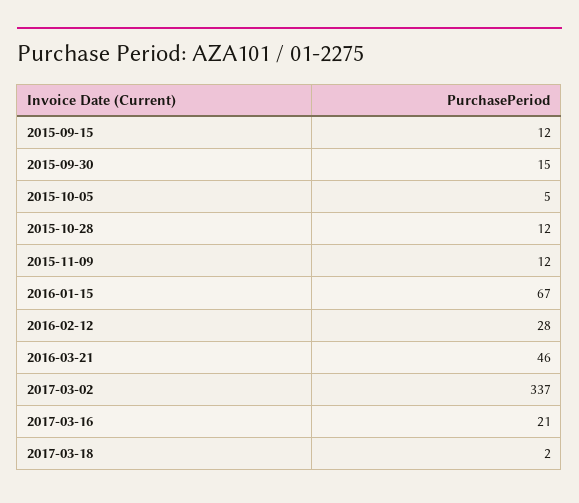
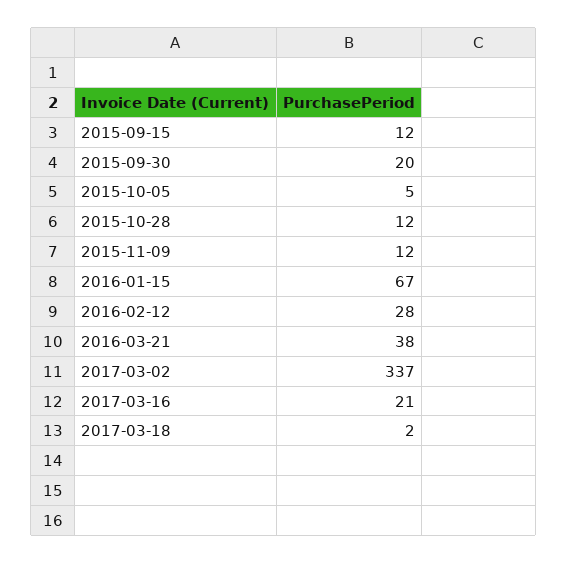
  {
    "2015-09-15": 12,
-   "2015-09-30": 15,
+   "2015-09-30": 20,
    "2015-10-05": 5,
    "2015-10-28": 12,
    "2015-11-09": 12,
    "2016-01-15": 67,
    "2016-02-12": 28,
-   "2016-03-21": 46,
+   "2016-03-21": 38,
    "2017-03-02": 337,
    "2017-03-16": 21,
    "2017-03-18": 2
  }

